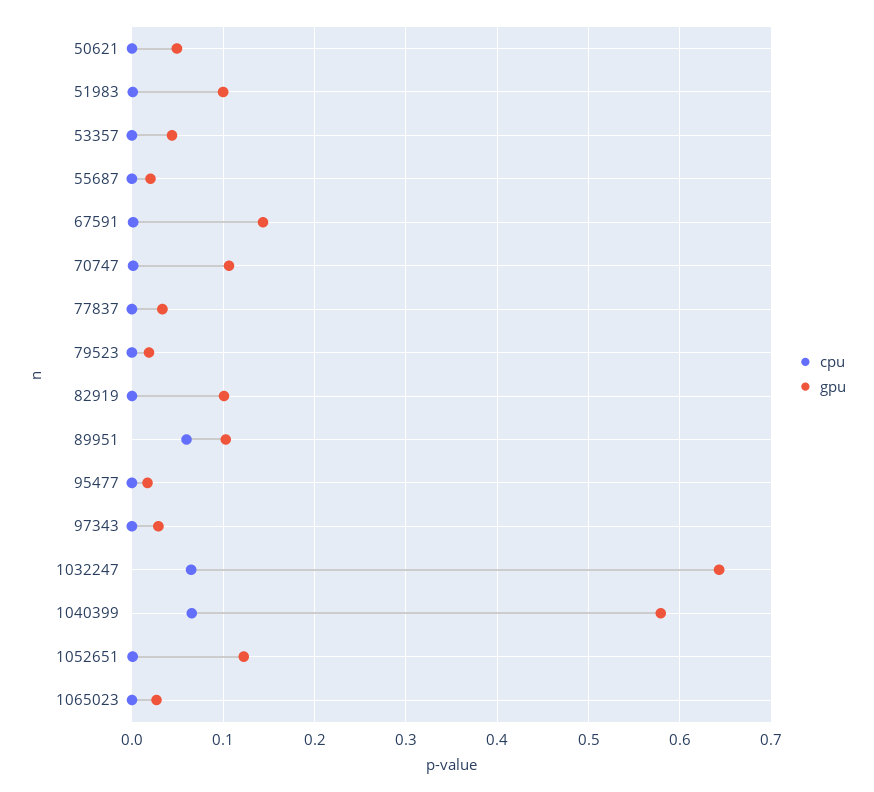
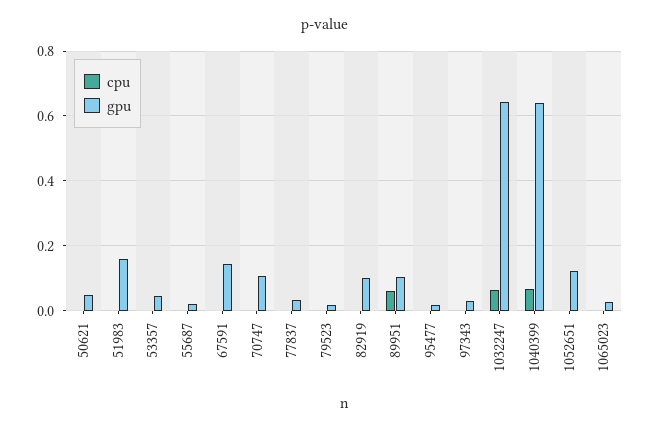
  {
    "cpu": {
      "50621": 0,
      "51983": 0,
      "53357": 0,
      "55687": 0,
      "67591": 0,
      "70747": 0,
      "77837": 0,
      "79523": 0,
      "82919": 0,
      "89951": 0.06,
      "95477": 0,
      "97343": 0,
      "1032247": 0.06,
      "1040399": 0.07,
      "1052651": 0,
      "1065023": 0
    },
    "gpu": {
      "50621": 0.05,
-     "51983": 0.1,
+     "51983": 0.16,
      "53357": 0.04,
      "55687": 0.02,
      "67591": 0.14,
      "70747": 0.11,
      "77837": 0.03,
      "79523": 0.02,
      "82919": 0.1,
      "89951": 0.1,
      "95477": 0.02,
      "97343": 0.03,
      "1032247": 0.64,
-     "1040399": 0.58,
+     "1040399": 0.64,
      "1052651": 0.12,
      "1065023": 0.03
    }
  }

